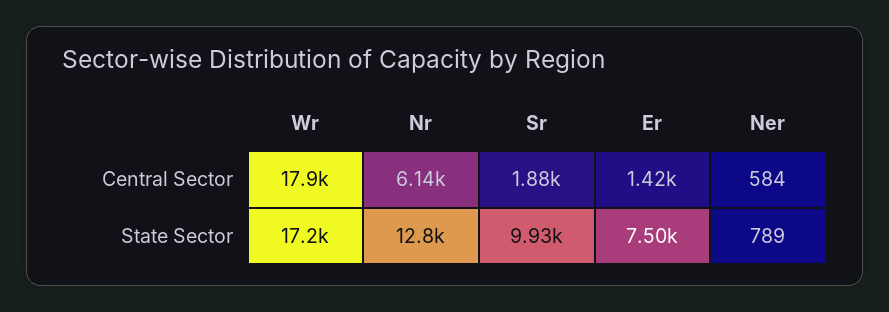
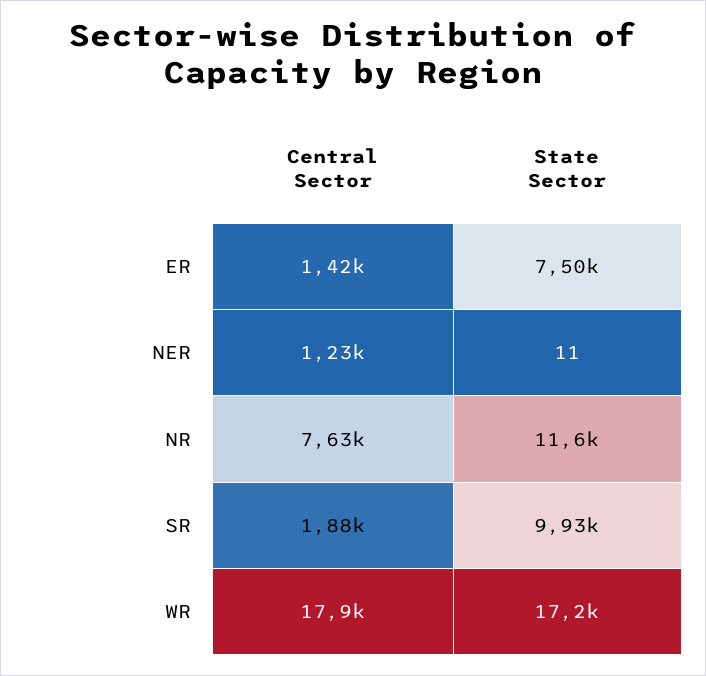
  {
    "Wr": {
      "Central Sector": 17900,
      "State Sector": 17200
    },
    "Nr": {
-     "Central Sector": 6140,
+     "Central Sector": 7630,
-     "State Sector": 12800
+     "State Sector": 11600
    },
    "Sr": {
      "Central Sector": 1880,
      "State Sector": 9930
    },
    "Er": {
      "Central Sector": 1420,
      "State Sector": 7500
    },
    "Ner": {
-     "Central Sector": 584,
+     "Central Sector": 1230,
-     "State Sector": 789
+     "State Sector": 11
    }
  }

